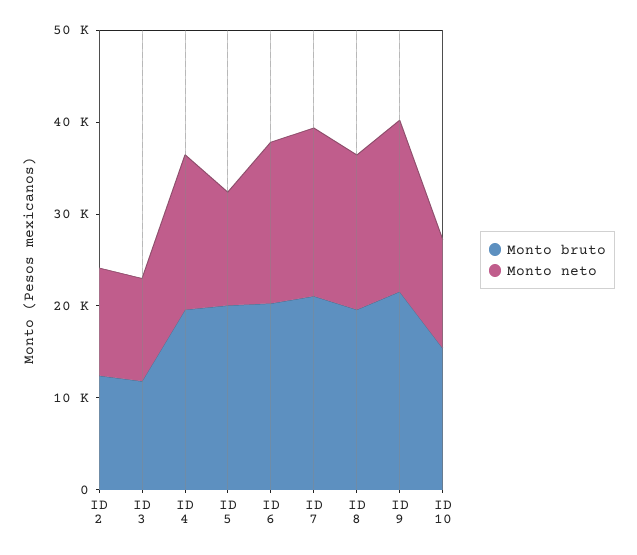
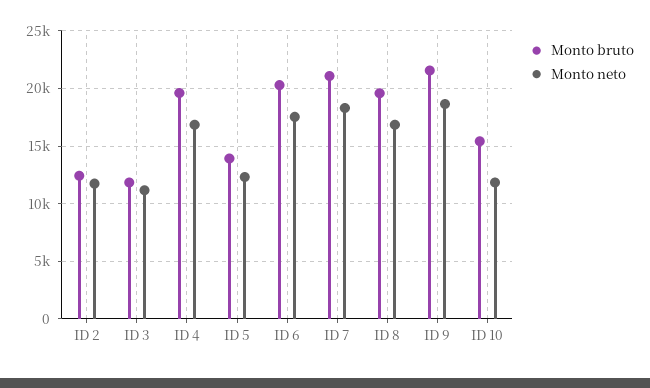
  {
    "Monto bruto": {
      "ID 2": 12000,
      "ID 3": 12000,
      "ID 4": 20000,
-     "ID 5": 20000,
+     "ID 5": 14000,
      "ID 6": 20000,
      "ID 7": 21000,
      "ID 8": 20000,
      "ID 9": 22000,
      "ID 10": 15000
    },
    "Monto neto": {
      "ID 2": 12000,
      "ID 3": 11000,
      "ID 4": 17000,
      "ID 5": 12000,
      "ID 6": 18000,
      "ID 7": 18000,
      "ID 8": 17000,
      "ID 9": 19000,
      "ID 10": 12000
    }
  }

